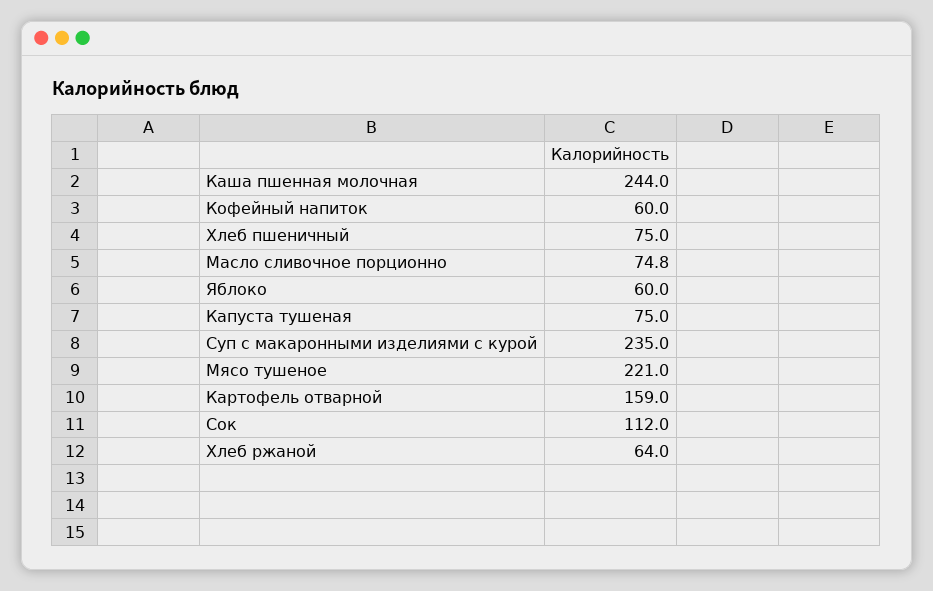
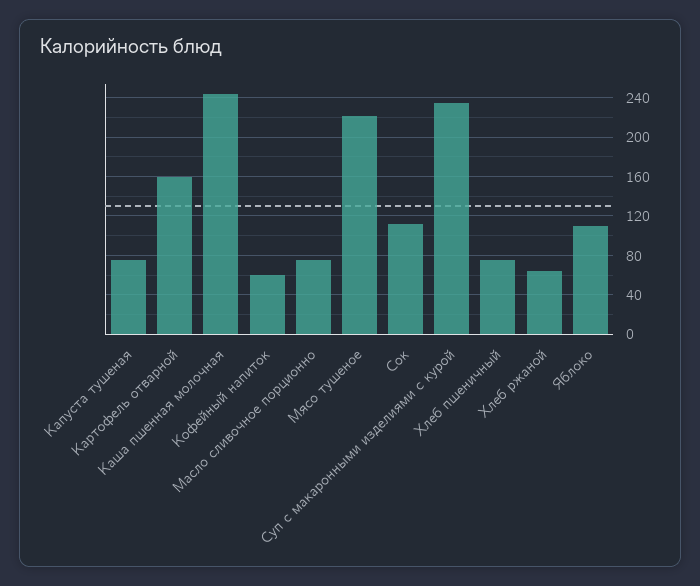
  {
    "Каша пшенная молочная": 244,
    "Кофейный напиток": 60,
    "Хлеб пшеничный": 75,
    "Масло сливочное порционно": 74.8,
-   "Яблоко": 60,
+   "Яблоко": 110,
    "Капуста тушеная": 75,
    "Суп с макаронными изделиями с курой": 235,
    "Мясо тушеное": 221,
    "Картофель отварной": 159,
    "Сок": 112,
    "Хлеб ржаной": 64
  }

